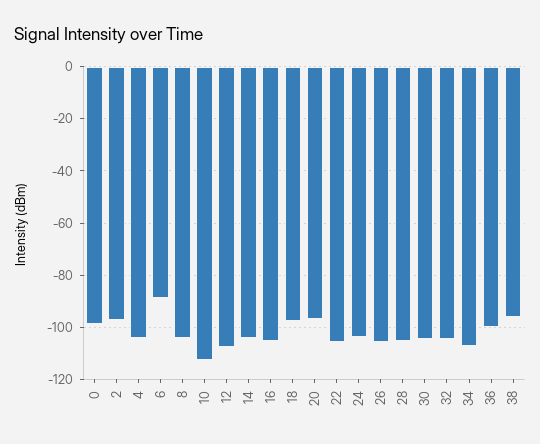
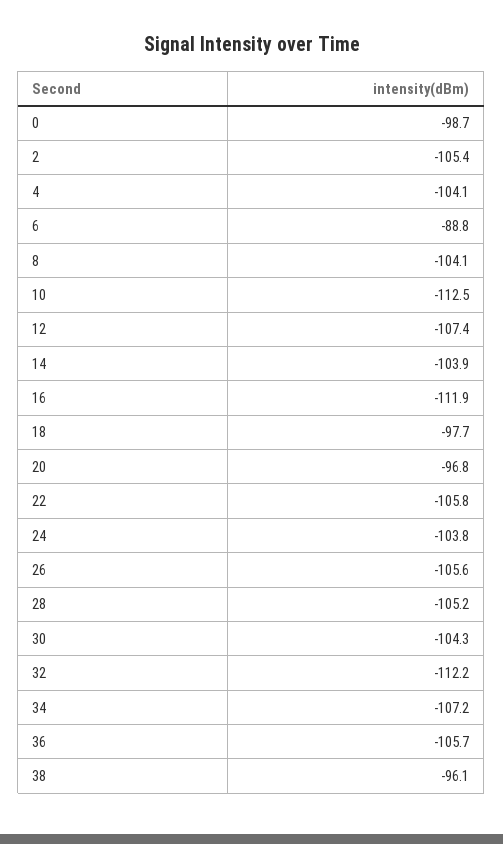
  {
    "0": -98.7,
-   "2": -97.5,
+   "2": -105.4,
    "4": -104.1,
    "6": -88.8,
    "8": -104.1,
    "10": -112.5,
    "12": -107.4,
    "14": -103.9,
-   "16": -105,
+   "16": -111.9,
    "18": -97.7,
    "20": -96.8,
    "22": -105.8,
    "24": -103.8,
    "26": -105.6,
    "28": -105.2,
    "30": -104.3,
-   "32": -105,
+   "32": -112.2,
    "34": -107.2,
-   "36": -100,
+   "36": -105.7,
    "38": -96.1
  }

